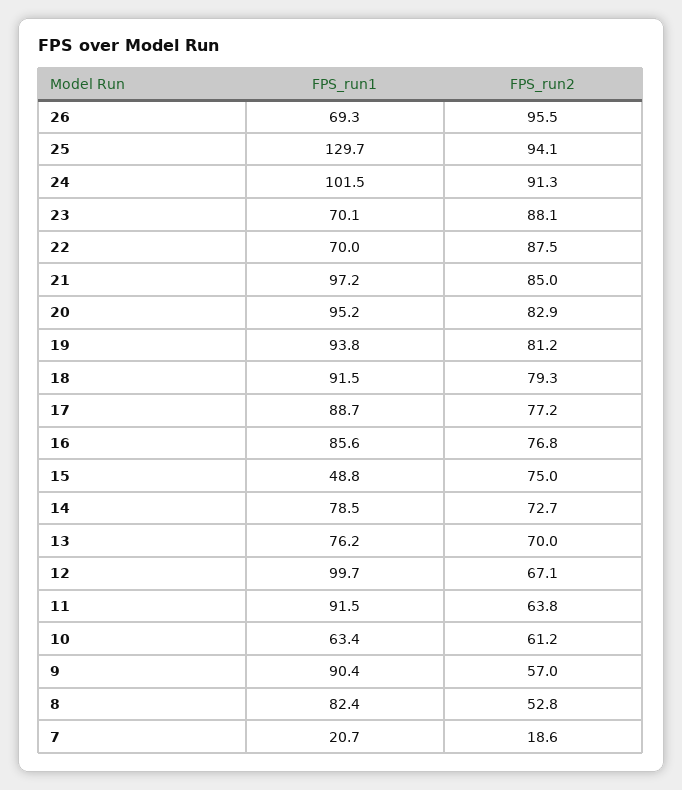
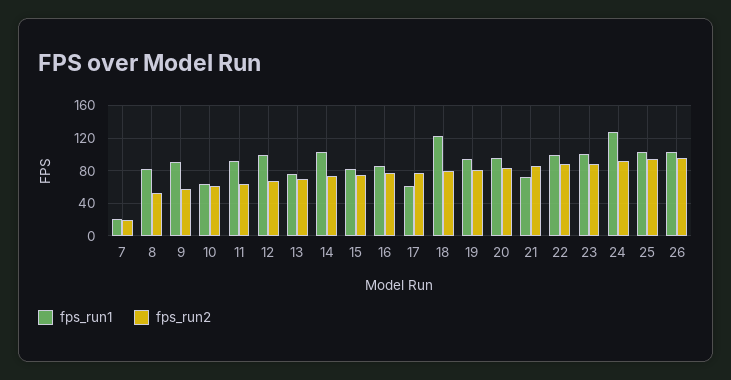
  {
    "FPS_run1": {
-     "26": 69.3,
+     "26": 100,
-     "25": 129.7,
+     "25": 100,
-     "24": 101.5,
+     "24": 130,
-     "23": 70.1,
+     "23": 100,
-     "22": 70,
+     "22": 100,
-     "21": 97.2,
+     "21": 70,
      "20": 95.2,
      "19": 93.8,
-     "18": 91.5,
+     "18": 120,
-     "17": 88.7,
+     "17": 60,
      "16": 85.6,
-     "15": 48.8,
+     "15": 80,
-     "14": 78.5,
+     "14": 100,
      "13": 76.2,
      "12": 99.7,
      "11": 91.5,
      "10": 63.4,
      "9": 90.4,
      "8": 82.4,
      "7": 20.7
    },
    "FPS_run2": {
      "26": 95.5,
      "25": 94.1,
      "24": 91.3,
      "23": 88.1,
      "22": 87.5,
      "21": 85,
      "20": 82.9,
      "19": 81.2,
      "18": 79.3,
      "17": 77.2,
      "16": 76.8,
      "15": 75,
      "14": 72.7,
      "13": 70,
      "12": 67.1,
      "11": 63.8,
      "10": 61.2,
      "9": 57,
      "8": 52.8,
      "7": 18.6
    }
  }

